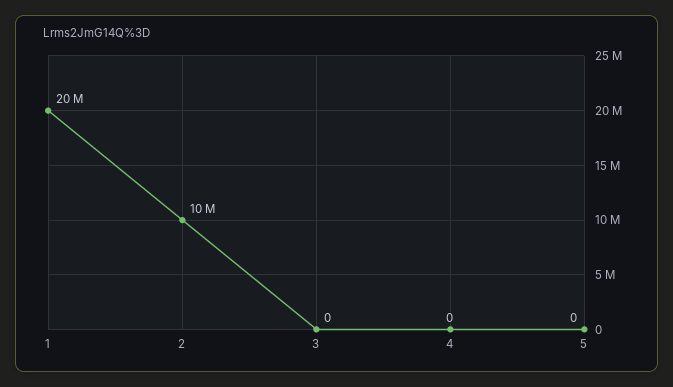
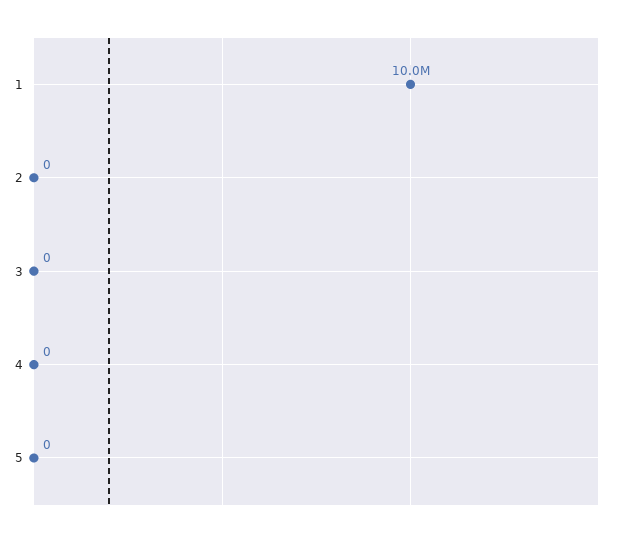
  {
-   "1": 20000000,
+   "1": 10000000,
-   "2": 10000000,
+   "2": 0,
    "3": 0,
    "4": 0,
    "5": 0
  }

